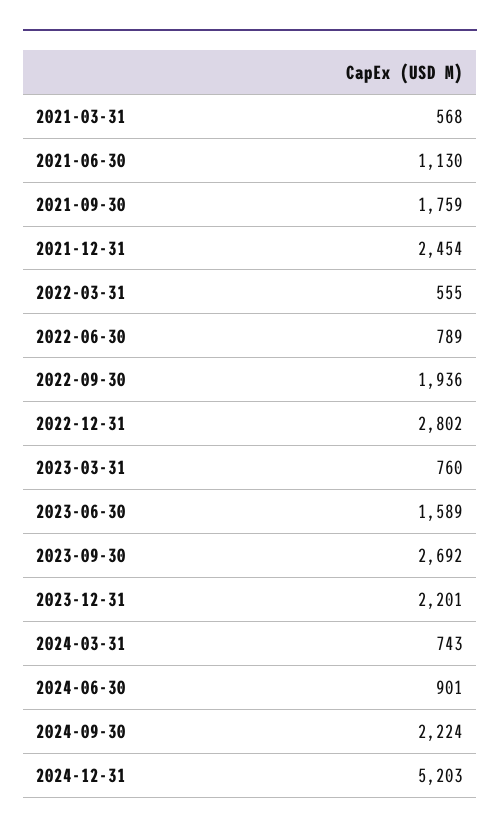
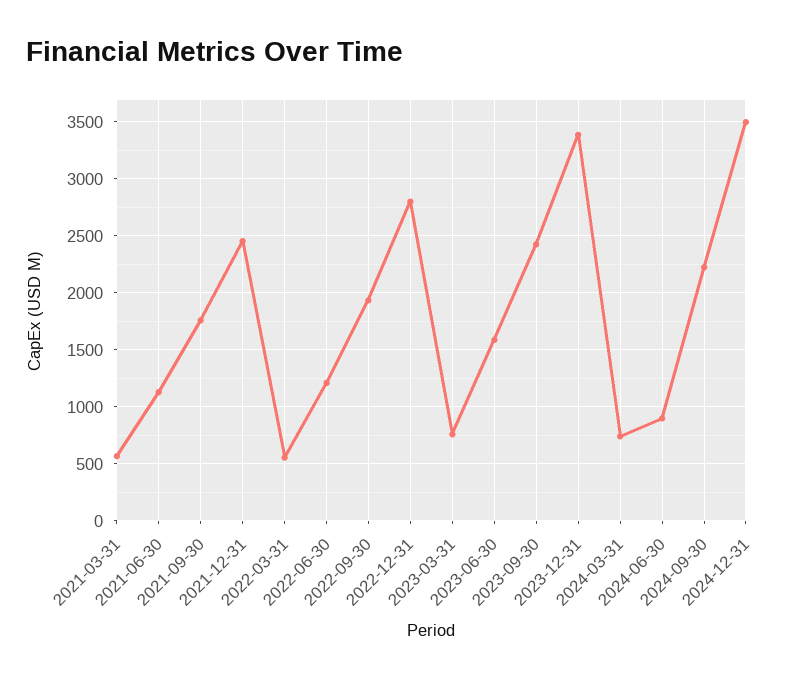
  {
    "2021-03-31": 568,
    "2021-06-30": 1130,
    "2021-09-30": 1759,
    "2021-12-31": 2454,
    "2022-03-31": 555,
-   "2022-06-30": 789,
+   "2022-06-30": 1200,
    "2022-09-30": 1936,
    "2022-12-31": 2802,
    "2023-03-31": 760,
    "2023-06-30": 1589,
-   "2023-09-30": 2692,
+   "2023-09-30": 2400,
-   "2023-12-31": 2201,
+   "2023-12-31": 3400,
    "2024-03-31": 743,
    "2024-06-30": 901,
    "2024-09-30": 2224,
-   "2024-12-31": 5203
+   "2024-12-31": 3500
  }

